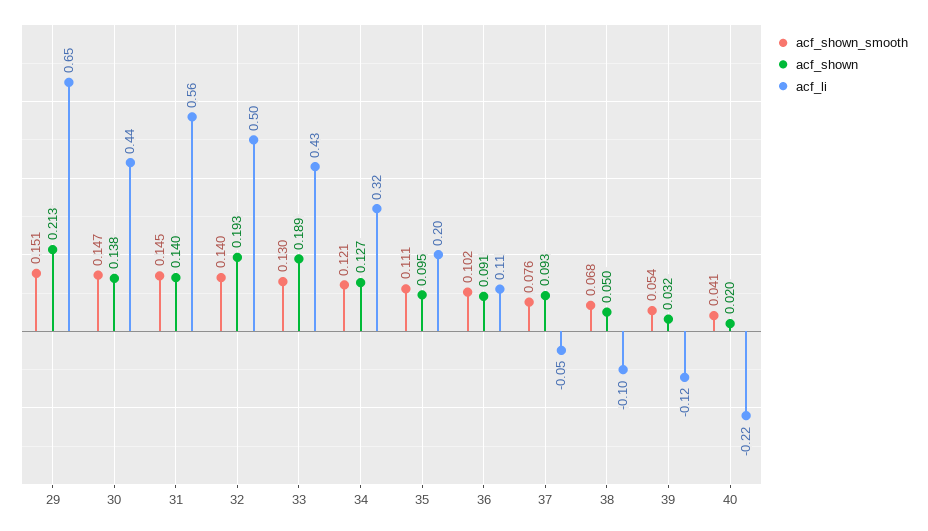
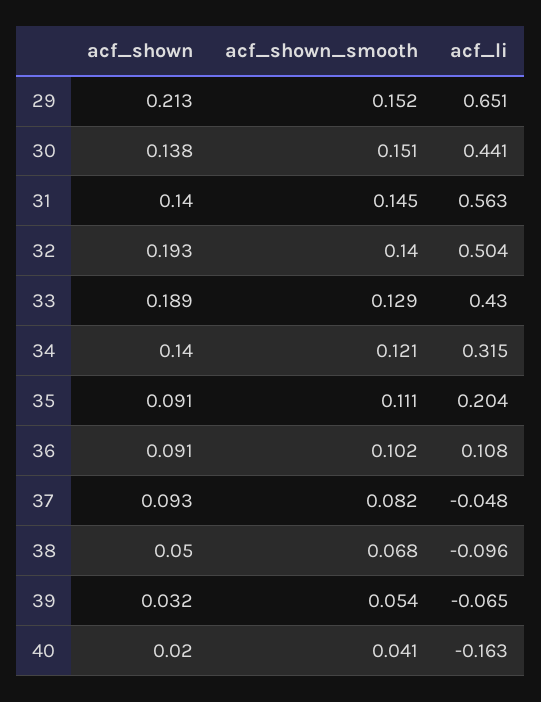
  {
    "acf_shown_smooth": {
-     "29": 0.151,
+     "29": 0.152,
-     "30": 0.147,
+     "30": 0.151,
      "31": 0.145,
      "32": 0.14,
-     "33": 0.13,
+     "33": 0.129,
      "34": 0.121,
      "35": 0.111,
      "36": 0.102,
-     "37": 0.076,
+     "37": 0.082,
      "38": 0.068,
      "39": 0.054,
      "40": 0.041
    },
    "acf_shown": {
      "29": 0.213,
      "30": 0.138,
      "31": 0.14,
      "32": 0.193,
      "33": 0.189,
-     "34": 0.127,
+     "34": 0.14,
-     "35": 0.095,
+     "35": 0.091,
      "36": 0.091,
      "37": 0.093,
      "38": 0.05,
      "39": 0.032,
      "40": 0.02
    },
    "acf_li": {
      "29": 0.651,
      "30": 0.441,
      "31": 0.563,
      "32": 0.504,
      "33": 0.43,
      "34": 0.315,
      "35": 0.204,
      "36": 0.108,
      "37": -0.048,
      "38": -0.096,
-     "39": -0.12,
+     "39": -0.065,
-     "40": -0.22
+     "40": -0.163
    }
  }

